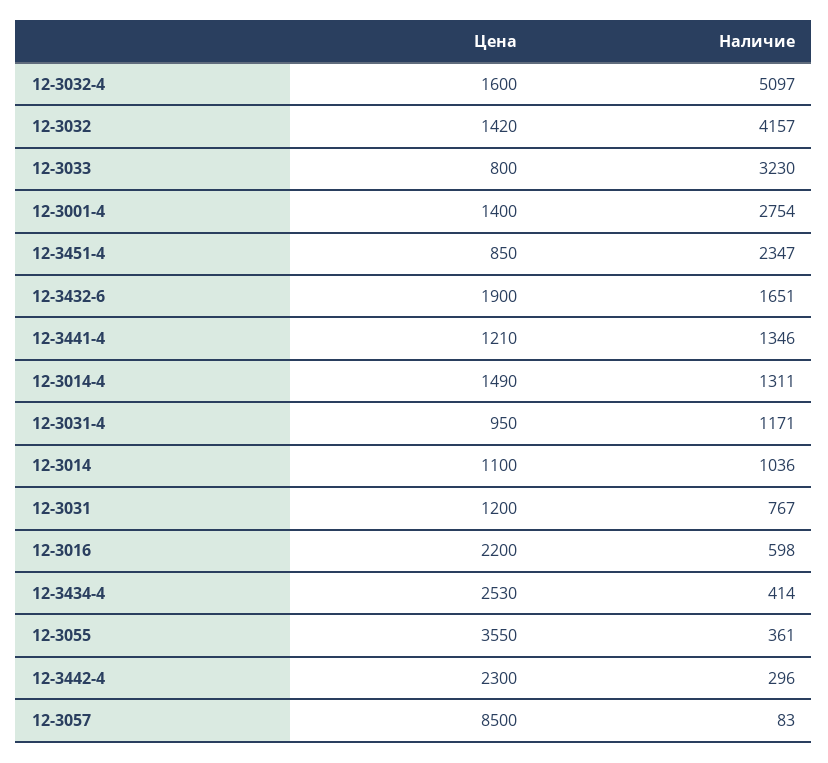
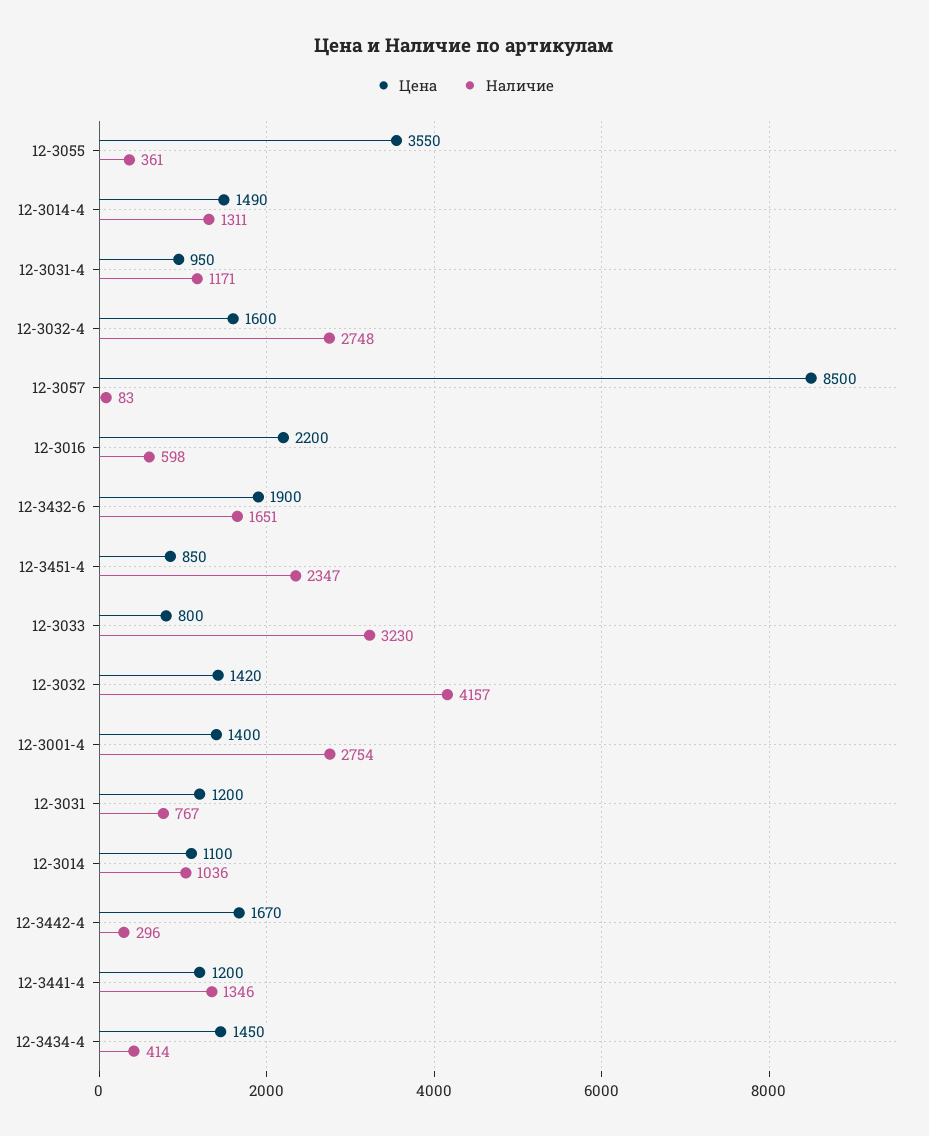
  {
    "Цена": {
      "12-3032-4": 1600,
      "12-3032": 1420,
      "12-3033": 800,
      "12-3001-4": 1400,
      "12-3451-4": 850,
      "12-3432-6": 1900,
-     "12-3441-4": 1210,
+     "12-3441-4": 1200,
      "12-3014-4": 1490,
      "12-3031-4": 950,
      "12-3014": 1100,
      "12-3031": 1200,
      "12-3016": 2200,
-     "12-3434-4": 2530,
+     "12-3434-4": 1450,
      "12-3055": 3550,
-     "12-3442-4": 2300,
+     "12-3442-4": 1670,
      "12-3057": 8500
    },
    "Наличие": {
-     "12-3032-4": 5097,
+     "12-3032-4": 2748,
      "12-3032": 4157,
      "12-3033": 3230,
      "12-3001-4": 2754,
      "12-3451-4": 2347,
      "12-3432-6": 1651,
      "12-3441-4": 1346,
      "12-3014-4": 1311,
      "12-3031-4": 1171,
      "12-3014": 1036,
      "12-3031": 767,
      "12-3016": 598,
      "12-3434-4": 414,
      "12-3055": 361,
      "12-3442-4": 296,
      "12-3057": 83
    }
  }

